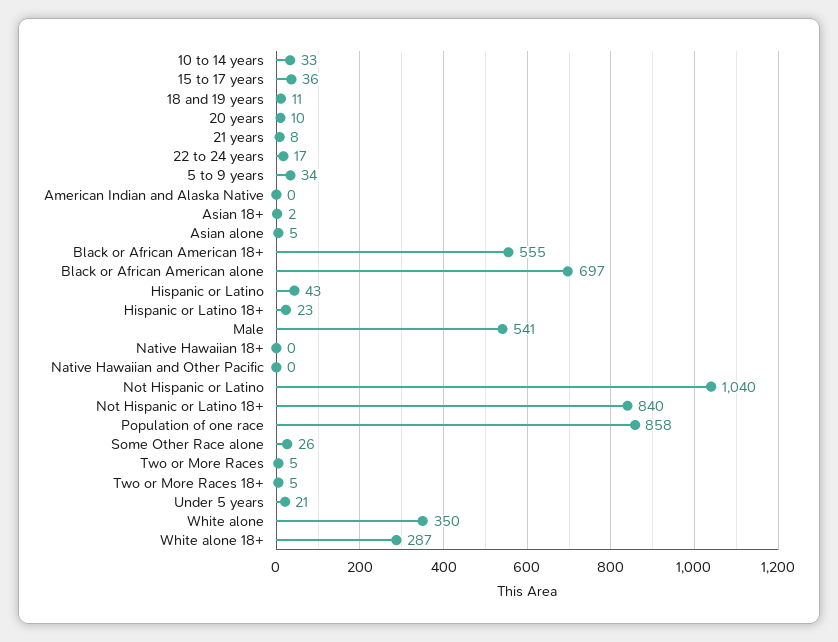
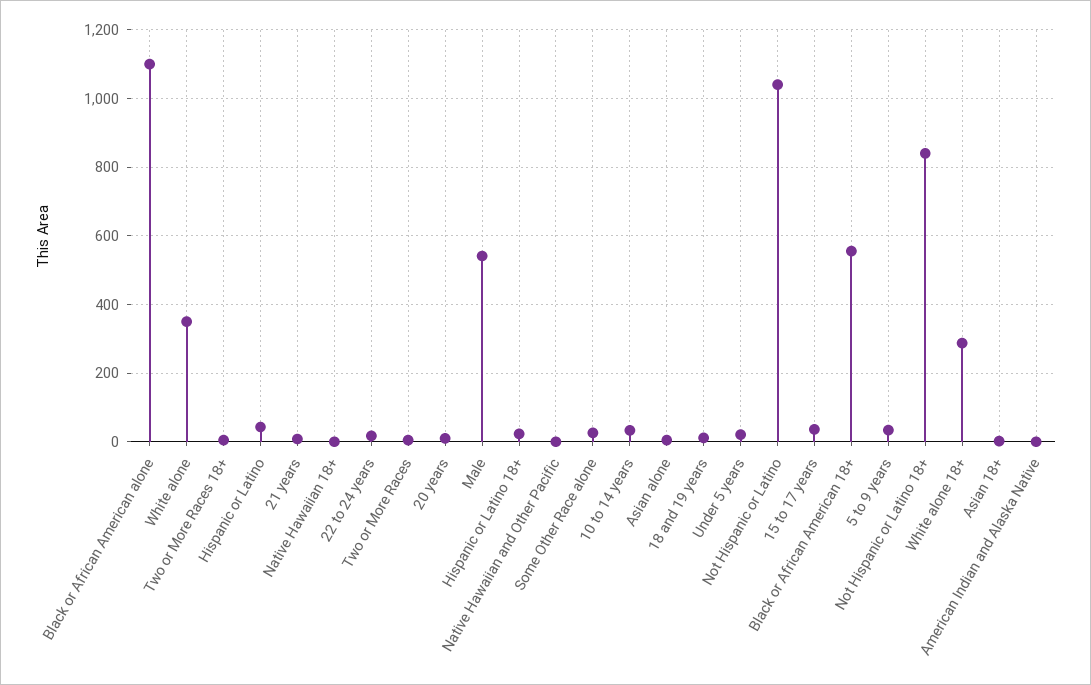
  {
    "10 to 14 years": 33,
    "15 to 17 years": 36,
    "18 and 19 years": 11,
    "20 years": 10,
    "21 years": 8,
    "22 to 24 years": 17,
    "5 to 9 years": 34,
    "American Indian and Alaska Native": 0,
    "Asian 18+": 2,
    "Asian alone": 5,
    "Black or African American 18+": 555,
-   "Black or African American alone": 697,
+   "Black or African American alone": 1100,
    "Hispanic or Latino": 43,
    "Hispanic or Latino 18+": 23,
    "Male": 541,
    "Native Hawaiian 18+": 0,
    "Native Hawaiian and Other Pacific": 0,
    "Not Hispanic or Latino": 1040,
    "Not Hispanic or Latino 18+": 840,
-   "Population of one race": 858,
    "Some Other Race alone": 26,
    "Two or More Races": 5,
    "Two or More Races 18+": 5,
    "Under 5 years": 21,
    "White alone": 350,
    "White alone 18+": 287
  }

